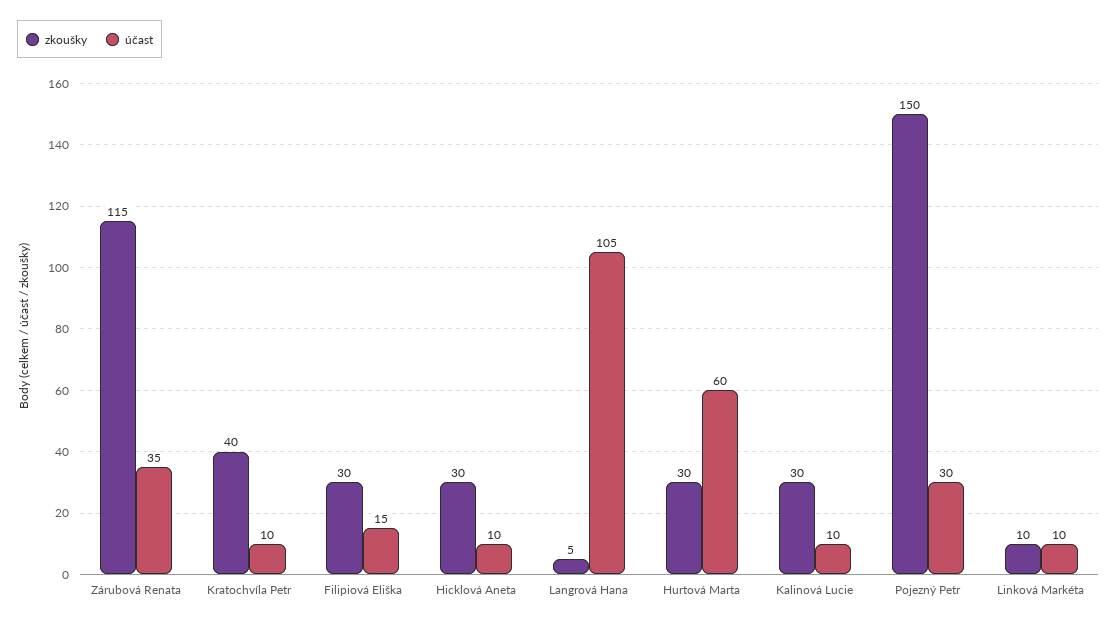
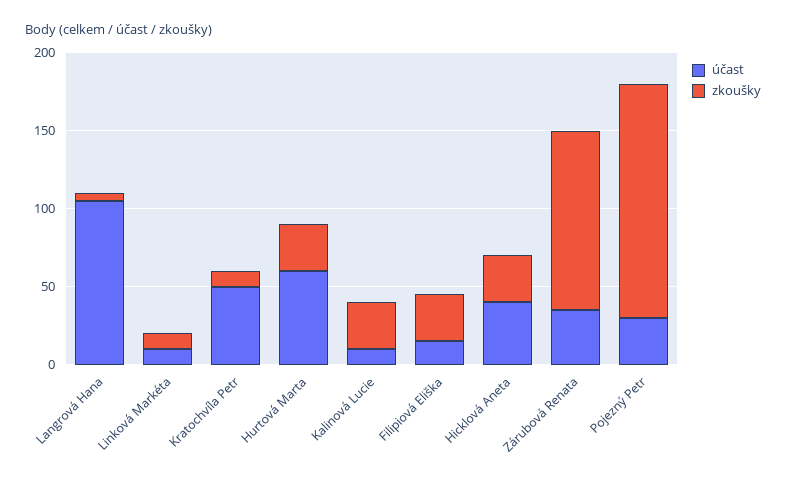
  {
    "zkoušky": {
      "Zárubová Renata": 115,
-     "Kratochvíla Petr": 40,
+     "Kratochvíla Petr": 10,
      "Filipiová Eliška": 30,
      "Hicklová Aneta": 30,
      "Langrová Hana": 5,
      "Hurtová Marta": 30,
      "Kalinová Lucie": 30,
      "Pojezný Petr": 150,
      "Linková Markéta": 10
    },
    "účast": {
      "Zárubová Renata": 35,
-     "Kratochvíla Petr": 10,
+     "Kratochvíla Petr": 50,
      "Filipiová Eliška": 15,
-     "Hicklová Aneta": 10,
+     "Hicklová Aneta": 40,
      "Langrová Hana": 105,
      "Hurtová Marta": 60,
      "Kalinová Lucie": 10,
      "Pojezný Petr": 30,
      "Linková Markéta": 10
    }
  }

